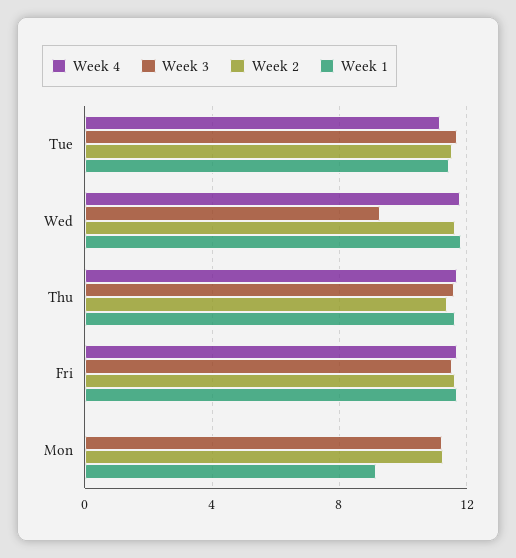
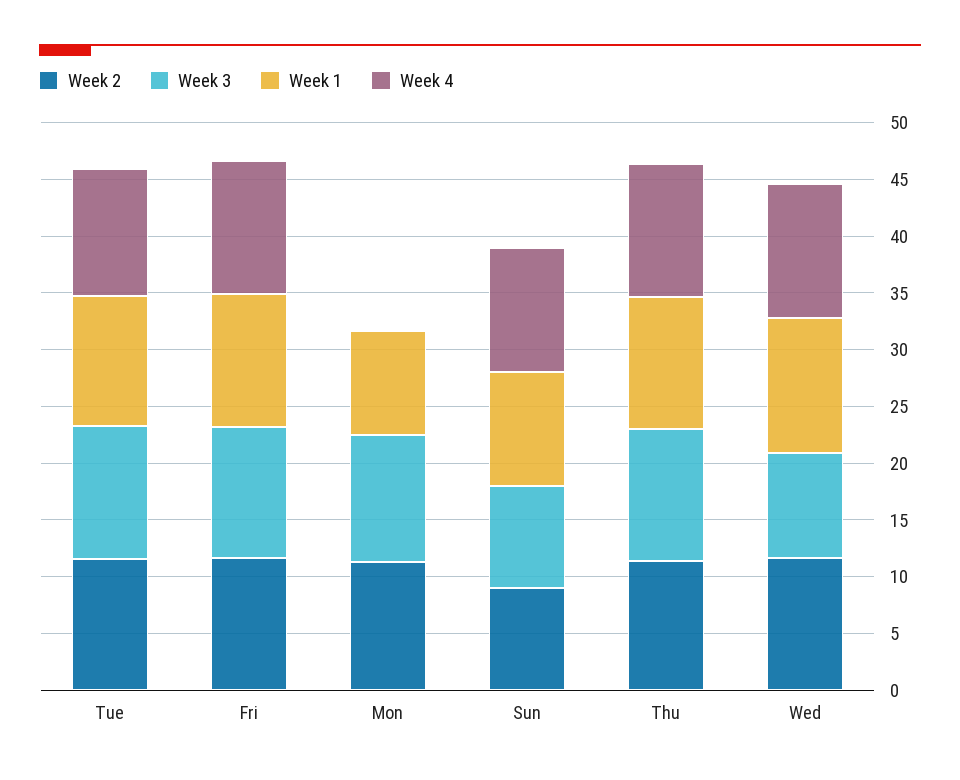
  {
    "Week 4": {
      "Tue": 11,
      "Wed": 12,
      "Thu": 11.5,
      "Fri": 11.5,
-     "Mon": 0
+     "Mon": 0,
+     "Sun": 11
    },
    "Week 3": {
      "Tue": 11.5,
      "Wed": 9.5,
      "Thu": 11.5,
      "Fri": 11.5,
-     "Mon": 11
+     "Mon": 11,
+     "Sun": 9
    },
    "Week 2": {
      "Tue": 11.5,
      "Wed": 11.5,
      "Thu": 11.5,
      "Fri": 11.5,
-     "Mon": 11.5
+     "Mon": 11.5,
+     "Sun": 9
    },
    "Week 1": {
      "Tue": 11.5,
      "Wed": 12,
      "Thu": 11.5,
      "Fri": 11.5,
-     "Mon": 9
+     "Mon": 9,
+     "Sun": 10
    }
  }

